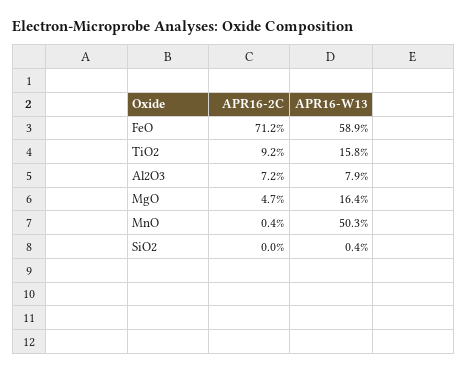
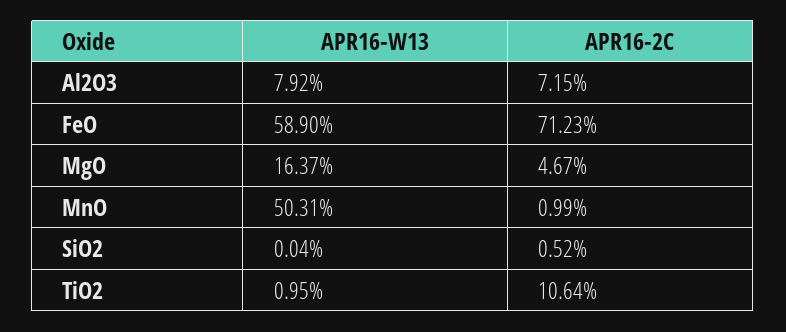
  {
    "APR16-2C": {
      "FeO": 71.23,
-     "TiO2": 9.2,
+     "TiO2": 10.64,
      "Al2O3": 7.15,
      "MgO": 4.67,
-     "MnO": 0.4,
+     "MnO": 0.99,
-     "SiO2": 0
+     "SiO2": 0.52
    },
    "APR16-W13": {
      "FeO": 58.9,
-     "TiO2": 15.8,
+     "TiO2": 0.95,
      "Al2O3": 7.92,
      "MgO": 16.37,
      "MnO": 50.31,
-     "SiO2": 0.4
+     "SiO2": 0.04
    }
  }

